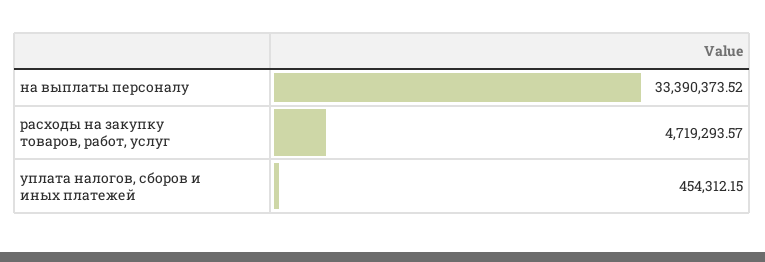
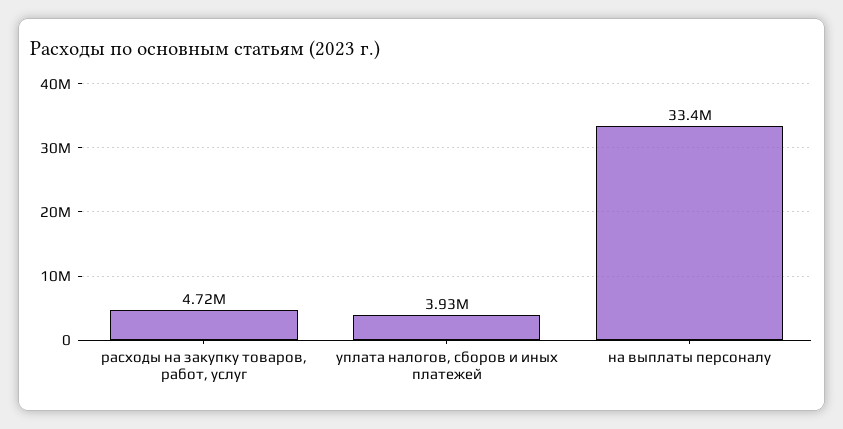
  {
    "на выплаты персоналу": 33390373.52,
    "расходы на закупку товаров, работ, услуг": 4719293.57,
-   "уплата налогов, сборов и иных платежей": 454312.15
+   "уплата налогов, сборов и иных платежей": 3930000
  }

